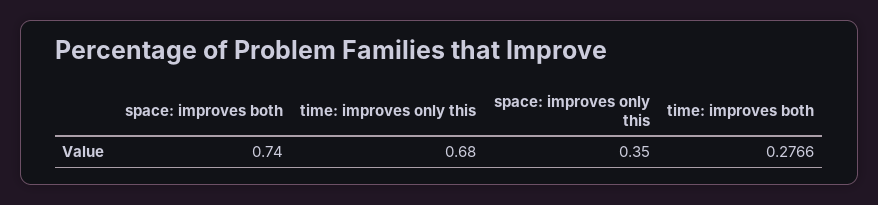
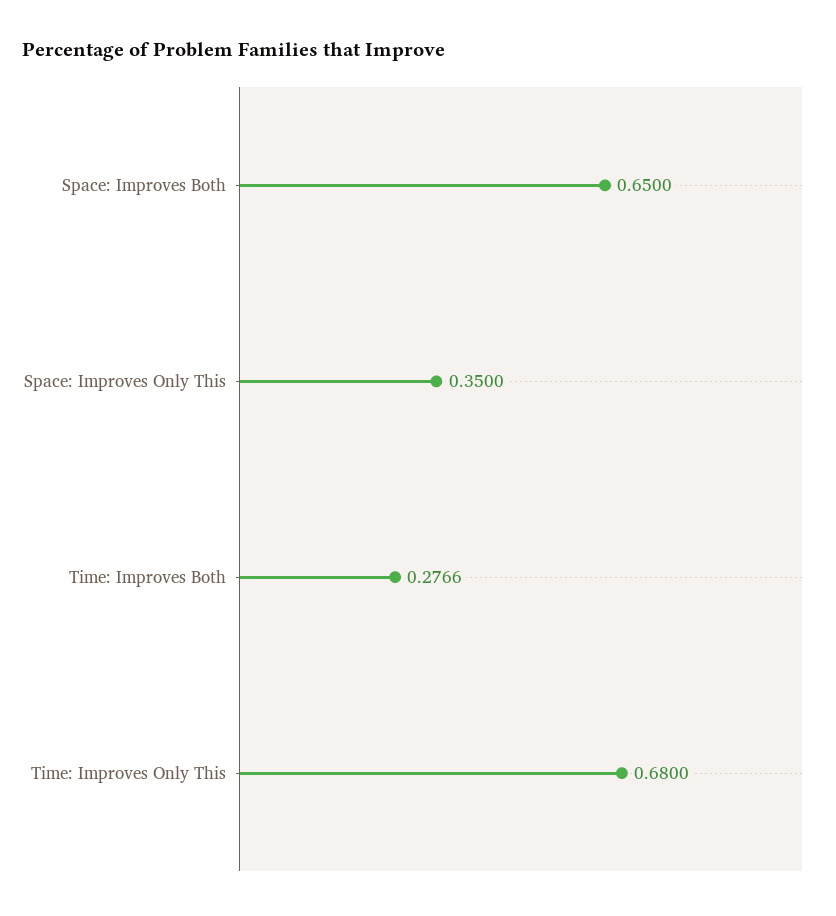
  {
-   "space: improves both": 0.74,
+   "space: improves both": 0.65,
    "time: improves only this": 0.68,
    "space: improves only this": 0.35,
    "time: improves both": 0.2766
  }

